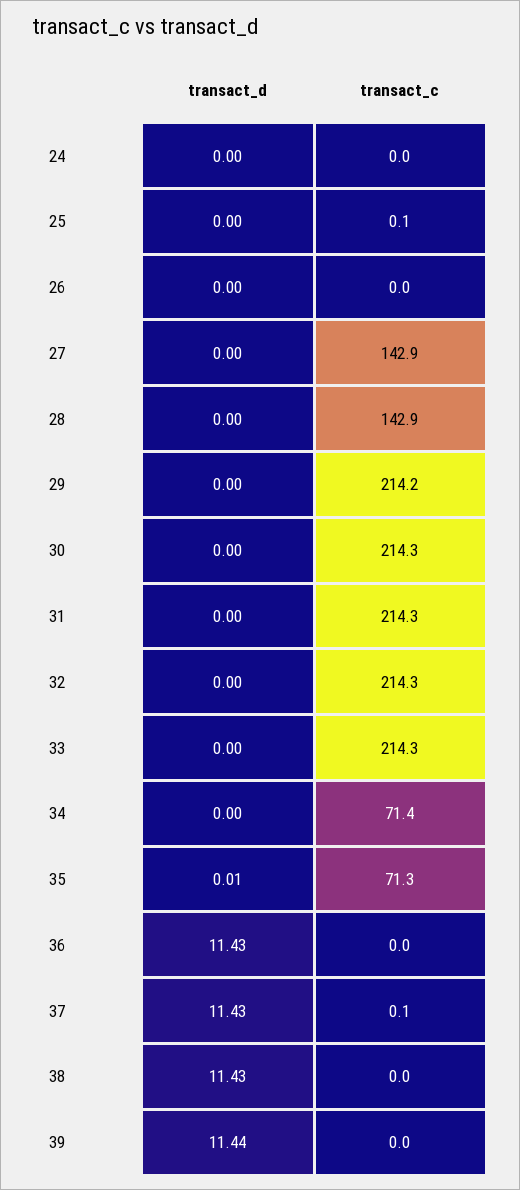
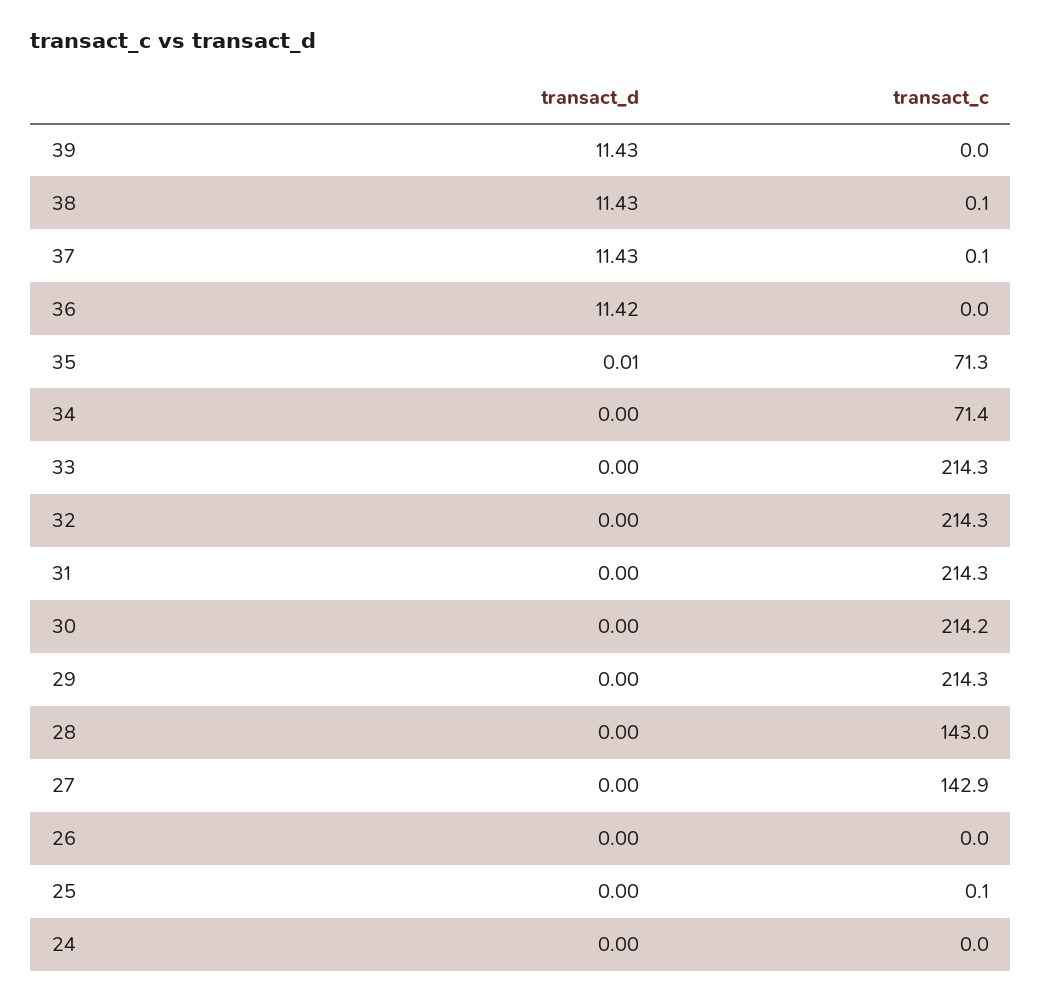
  {
    "transact_d": {
      "24": 0,
      "25": 0,
      "26": 0,
      "27": 0,
      "28": 0,
      "29": 0,
      "30": 0,
      "31": 0,
      "32": 0,
      "33": 0,
      "34": 0,
      "35": 0.01,
-     "36": 11.43,
+     "36": 11.42,
      "37": 11.43,
      "38": 11.43,
-     "39": 11.44
+     "39": 11.43
    },
    "transact_c": {
      "24": 0,
      "25": 0.1,
      "26": 0,
      "27": 142.9,
-     "28": 142.9,
+     "28": 143,
-     "29": 214.2,
+     "29": 214.3,
-     "30": 214.3,
+     "30": 214.2,
      "31": 214.3,
      "32": 214.3,
      "33": 214.3,
      "34": 71.4,
      "35": 71.3,
      "36": 0,
      "37": 0.1,
-     "38": 0,
+     "38": 0.1,
      "39": 0
    }
  }

